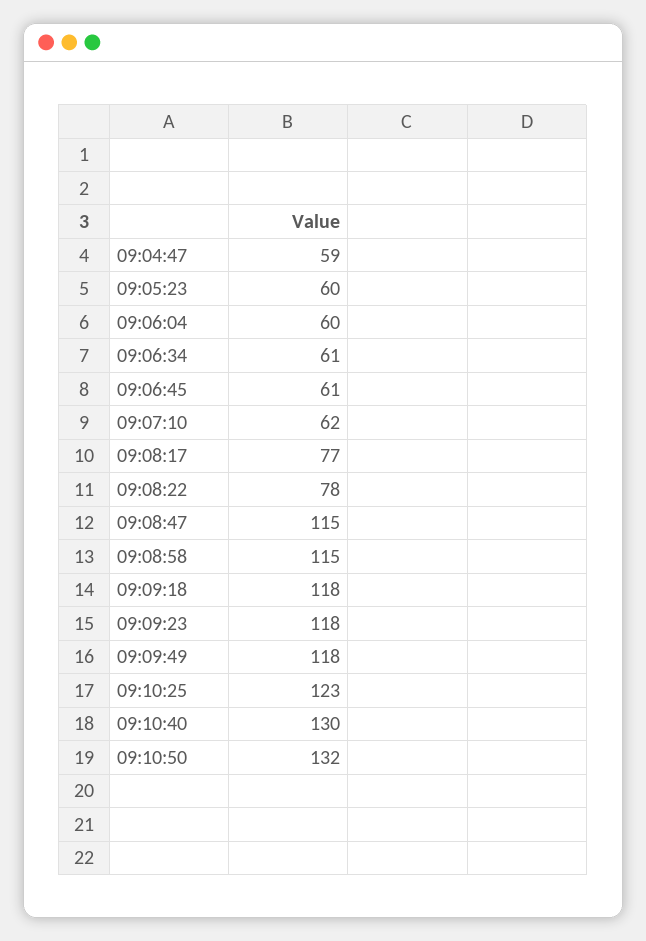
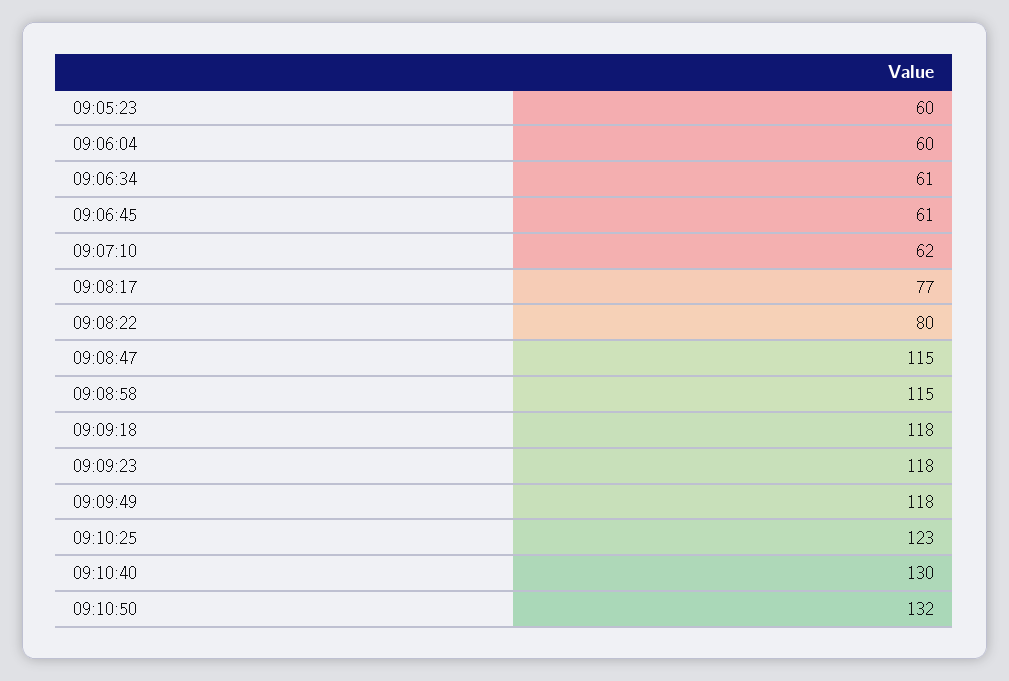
  {
-   "09:04:47": 59,
    "09:05:23": 60,
    "09:06:04": 60,
    "09:06:34": 61,
    "09:06:45": 61,
    "09:07:10": 62,
    "09:08:17": 77,
-   "09:08:22": 78,
+   "09:08:22": 80,
    "09:08:47": 115,
    "09:08:58": 115,
    "09:09:18": 118,
    "09:09:23": 118,
    "09:09:49": 118,
    "09:10:25": 123,
    "09:10:40": 130,
    "09:10:50": 132
  }

